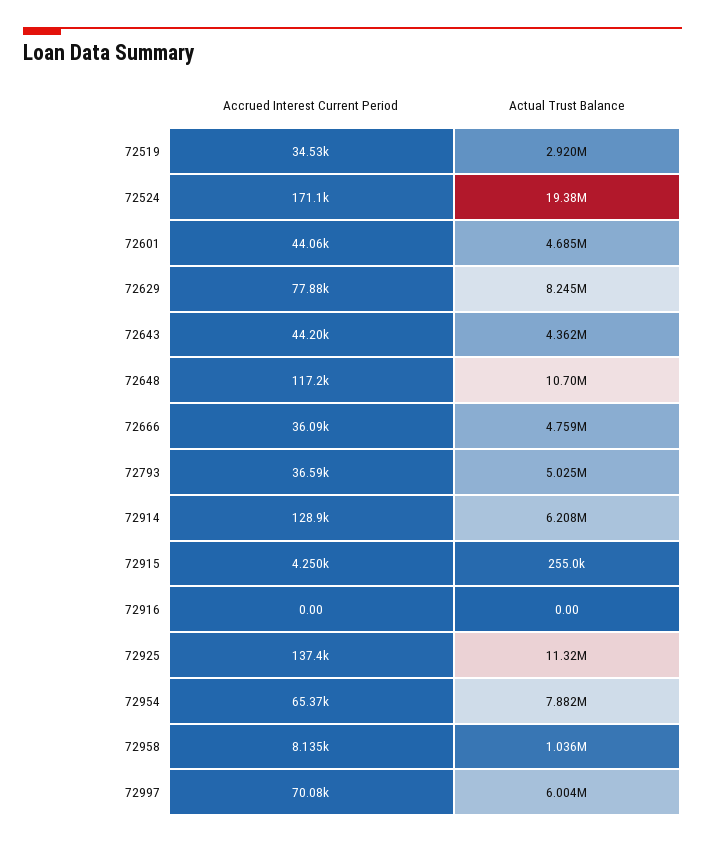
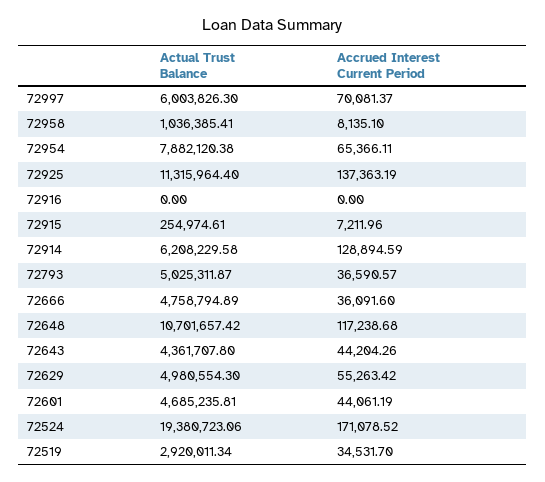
  {
    "Accrued Interest Current Period": {
      "72519": 34531.7,
      "72524": 171078.52,
      "72601": 44061.19,
-     "72629": 77880,
+     "72629": 55263.42,
      "72643": 44204.26,
      "72648": 117238.68,
      "72666": 36091.6,
      "72793": 36590.57,
      "72914": 128894.59,
-     "72915": 4250,
+     "72915": 7211.96,
      "72916": 0,
      "72925": 137363.19,
      "72954": 65366.11,
      "72958": 8135.1,
      "72997": 70081.37
    },
    "Actual Trust Balance": {
      "72519": 2920011.34,
      "72524": 19380723.06,
      "72601": 4685235.81,
-     "72629": 8245000,
+     "72629": 4980554.3,
      "72643": 4361707.8,
      "72648": 10701657.42,
      "72666": 4758794.89,
      "72793": 5025311.87,
      "72914": 6208229.58,
      "72915": 254974.61,
      "72916": 0,
      "72925": 11315964.4,
      "72954": 7882120.38,
      "72958": 1036385.41,
      "72997": 6003826.3
    }
  }

